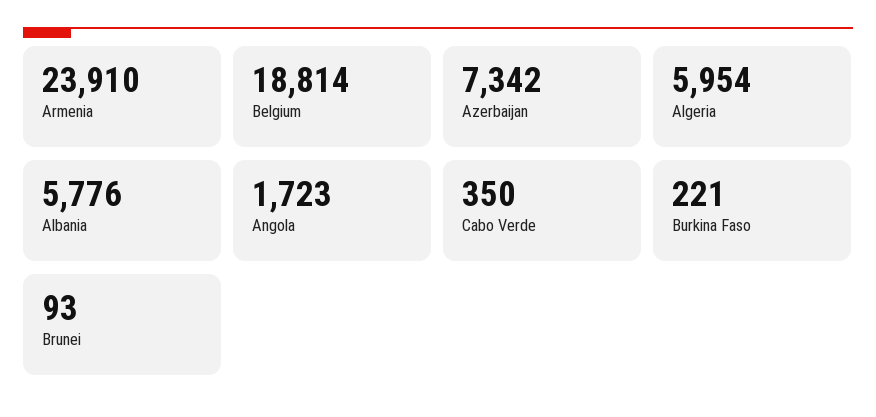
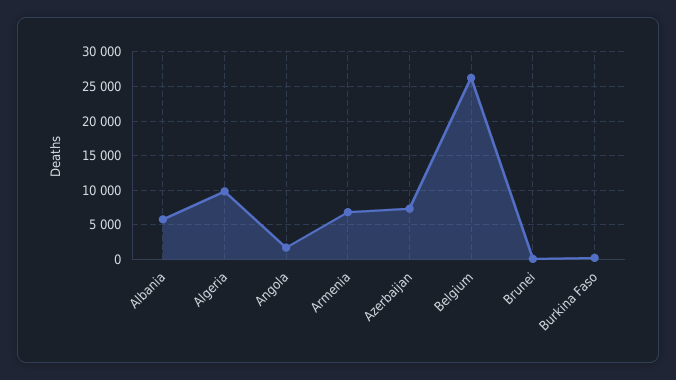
  {
-   "Armenia": 23910,
+   "Armenia": 7000,
-   "Belgium": 18814,
+   "Belgium": 26000,
    "Azerbaijan": 7342,
-   "Algeria": 5954,
+   "Algeria": 10000,
    "Albania": 5776,
    "Angola": 1723,
-   "Cabo Verde": 350,
    "Burkina Faso": 221,
    "Brunei": 93
  }

